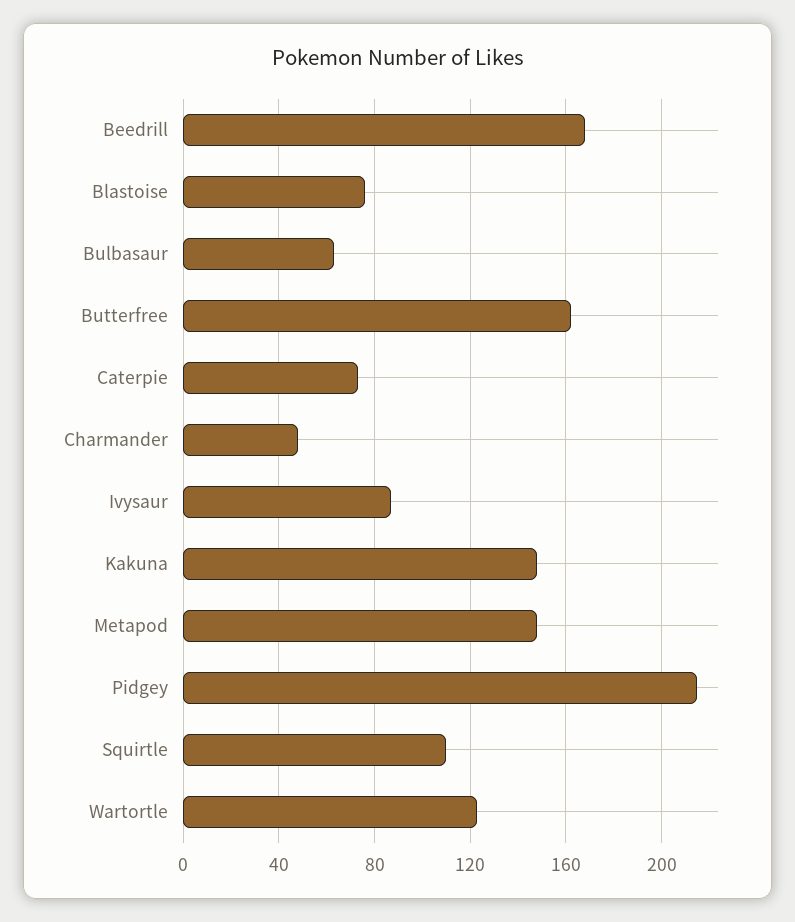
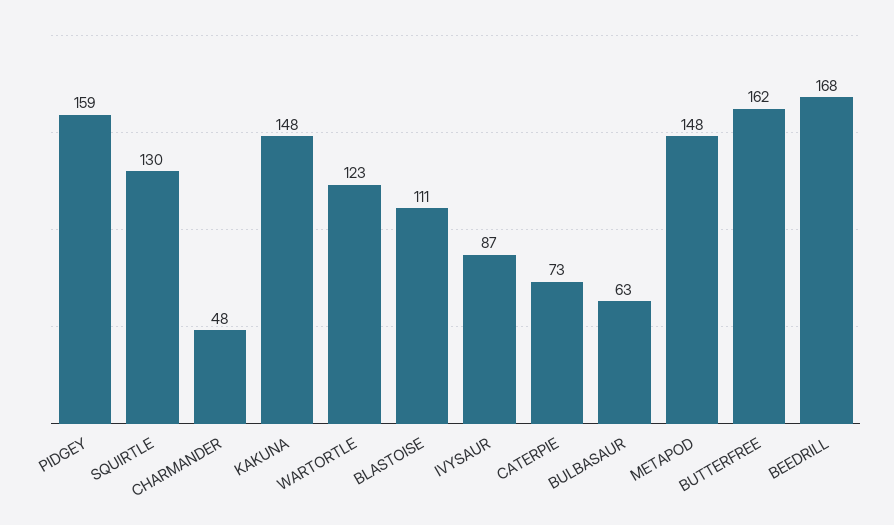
  {
    "Beedrill": 168,
-   "Blastoise": 75,
+   "Blastoise": 111,
    "Bulbasaur": 63,
    "Butterfree": 162,
    "Caterpie": 73,
    "Charmander": 48,
    "Ivysaur": 87,
    "Kakuna": 148,
    "Metapod": 148,
-   "Pidgey": 215,
+   "Pidgey": 159,
-   "Squirtle": 110,
+   "Squirtle": 130,
    "Wartortle": 123
  }

